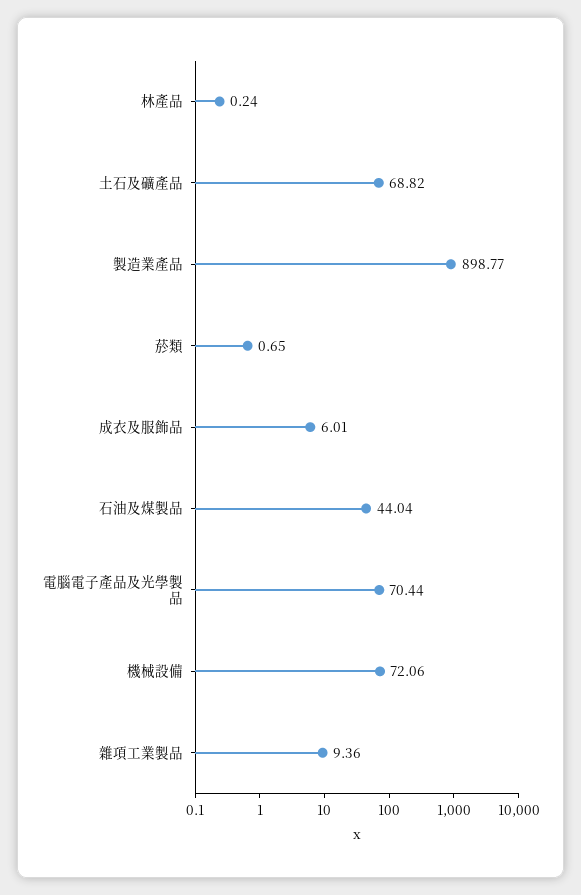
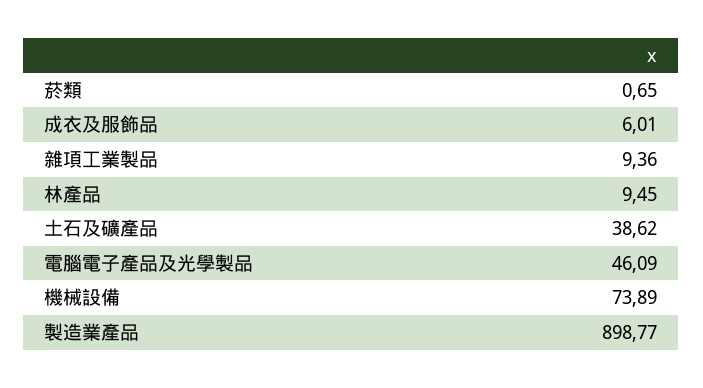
  {
-   "林產品": 0.24,
+   "林產品": 9.45,
-   "土石及礦產品": 68.82,
+   "土石及礦產品": 38.62,
    "製造業產品": 898.77,
    "菸類": 0.65,
    "成衣及服飾品": 6.01,
-   "石油及煤製品": 44.04,
-   "電腦電子產品及光學製品": 70.44,
+   "電腦電子產品及光學製品": 46.09,
-   "機械設備": 72.06,
+   "機械設備": 73.89,
    "雜項工業製品": 9.36
  }

